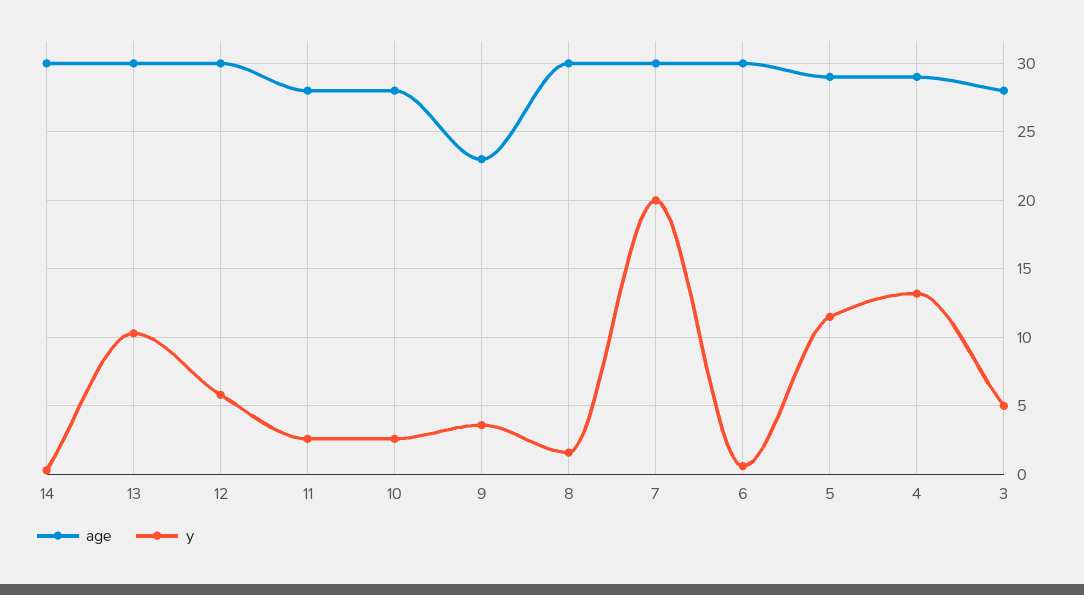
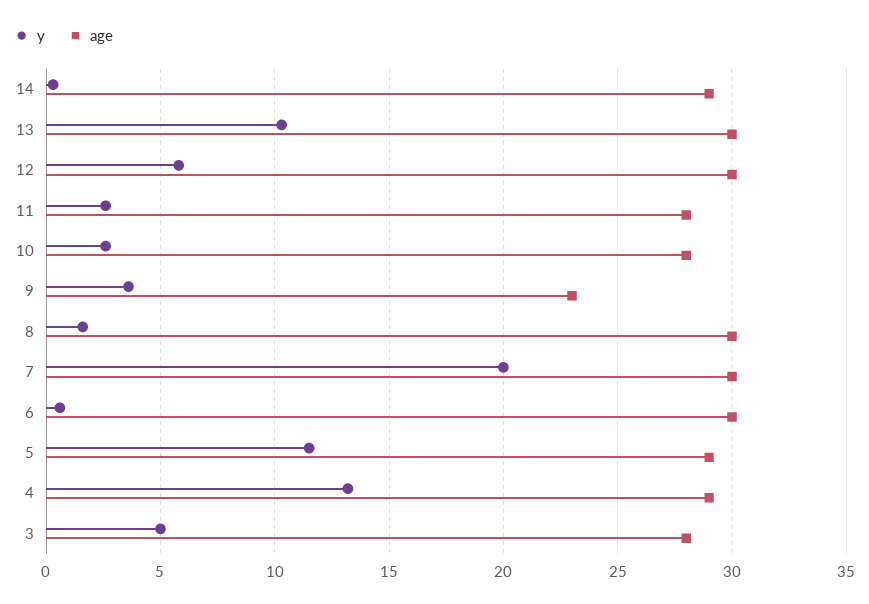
  {
    "age": {
-     "14": 30,
+     "14": 29,
      "13": 30,
      "12": 30,
      "11": 28,
      "10": 28,
      "9": 23,
      "8": 30,
      "7": 30,
      "6": 30,
      "5": 29,
      "4": 29,
      "3": 28
    },
    "y": {
      "14": 0.5,
      "13": 10.5,
      "12": 6,
      "11": 2.5,
      "10": 2.5,
      "9": 3.5,
      "8": 1.5,
      "7": 20,
      "6": 0.5,
      "5": 11.5,
      "4": 13,
      "3": 5
    }
  }

